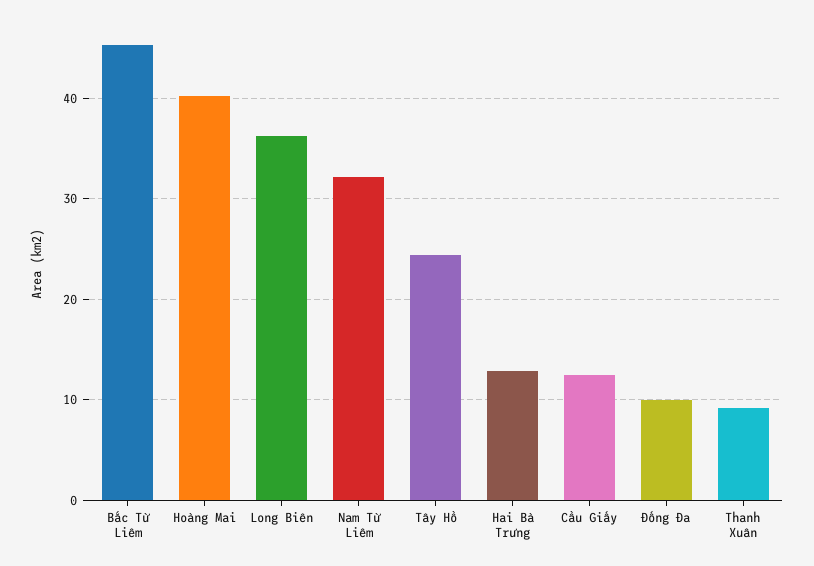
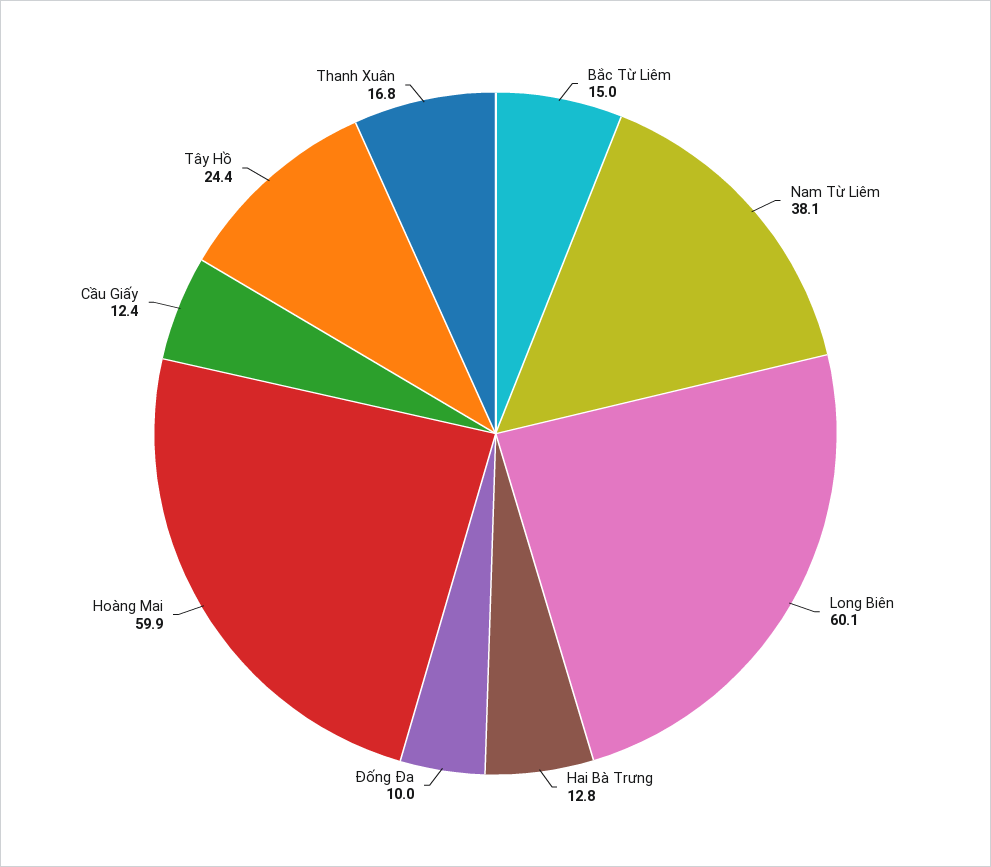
  {
-   "Bắc Từ Liêm": 45,
+   "Bắc Từ Liêm": 15,
-   "Hoàng Mai": 40,
+   "Hoàng Mai": 59.9,
-   "Long Biên": 36,
+   "Long Biên": 60.1,
-   "Nam Từ Liêm": 32,
+   "Nam Từ Liêm": 38.1,
    "Tây Hồ": 24.4,
    "Hai Bà Trưng": 12.8,
    "Cầu Giấy": 12.4,
    "Đống Đa": 10,
-   "Thanh Xuân": 9
+   "Thanh Xuân": 16.8
  }

